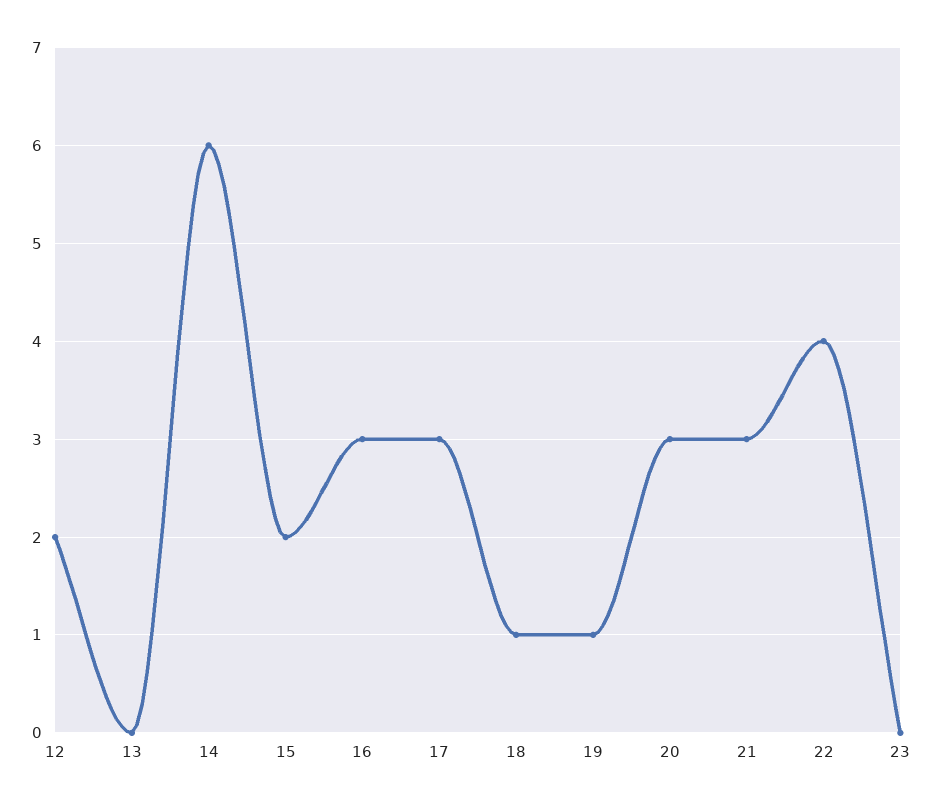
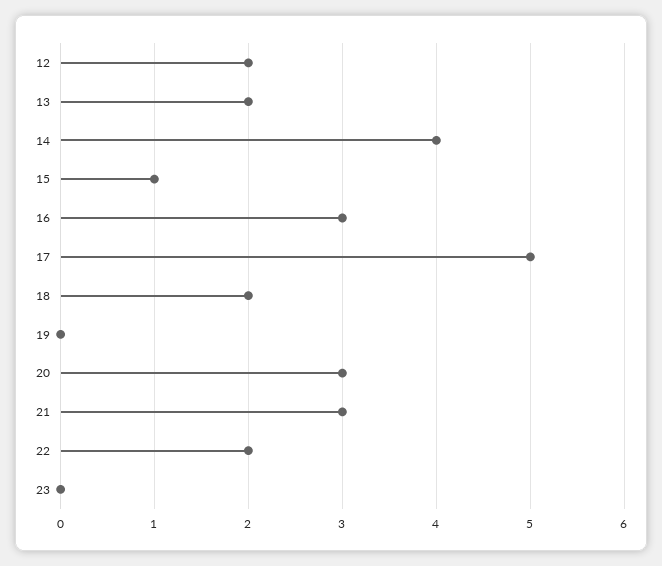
  {
    "12": 2,
-   "13": 0,
+   "13": 2,
-   "14": 6,
+   "14": 4,
-   "15": 2,
+   "15": 1,
    "16": 3,
-   "17": 3,
+   "17": 5,
-   "18": 1,
+   "18": 2,
-   "19": 1,
+   "19": 0,
    "20": 3,
    "21": 3,
-   "22": 4,
+   "22": 2,
    "23": 0
  }

